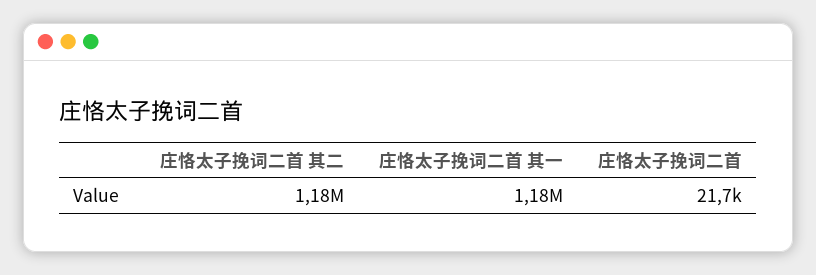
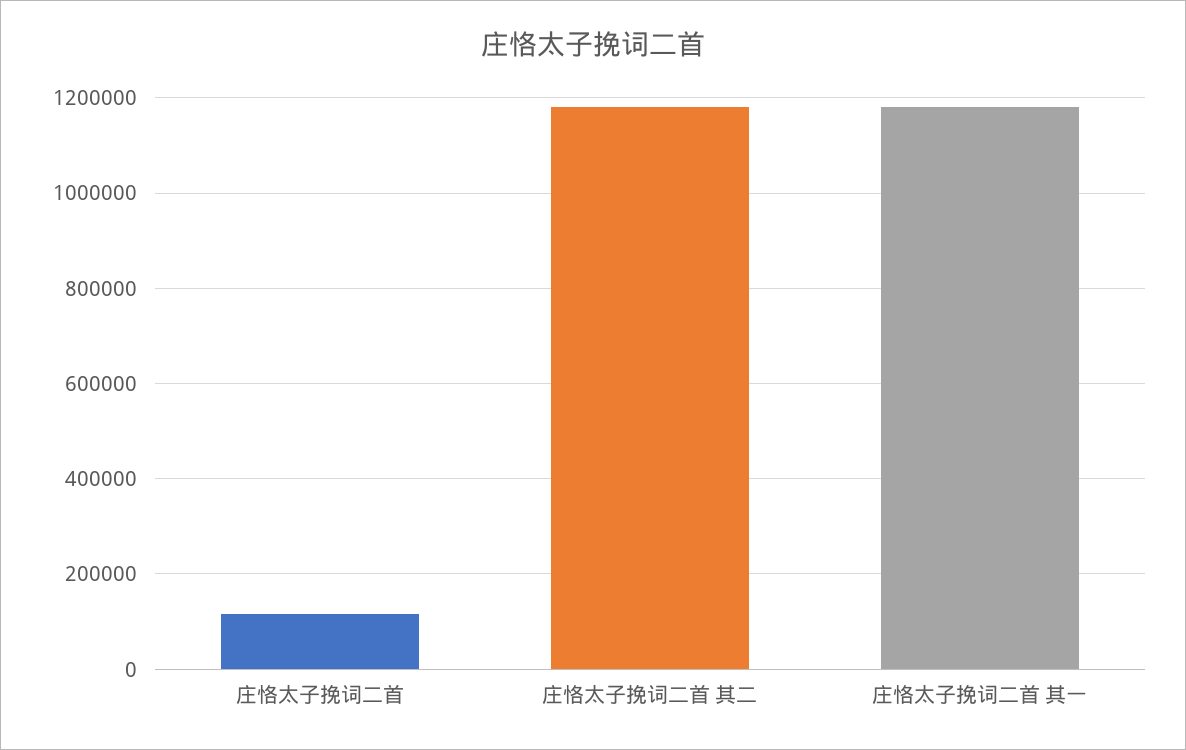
  {
    "庄恪太子挽词二首 其二": 1180000,
    "庄恪太子挽词二首 其一": 1180000,
-   "庄恪太子挽词二首": 21700
+   "庄恪太子挽词二首": 120000
  }

